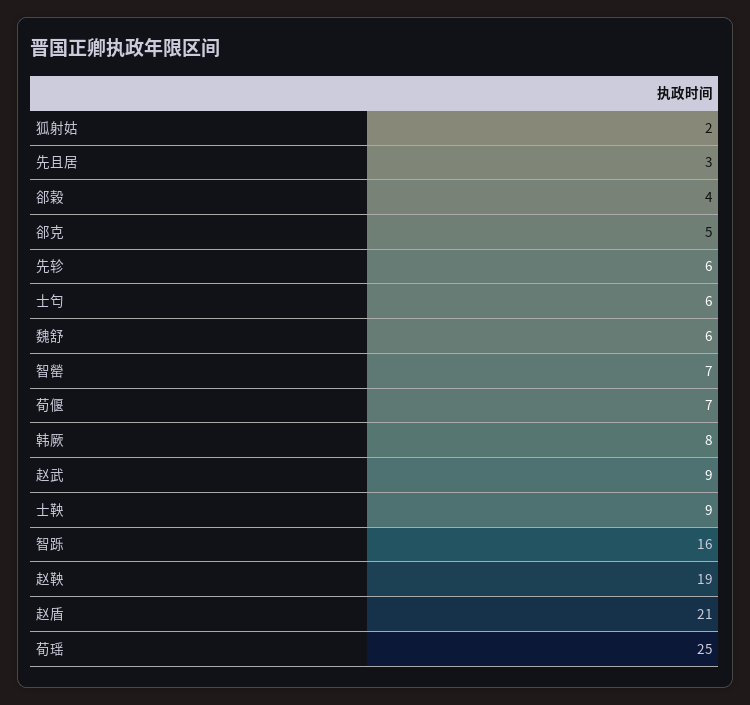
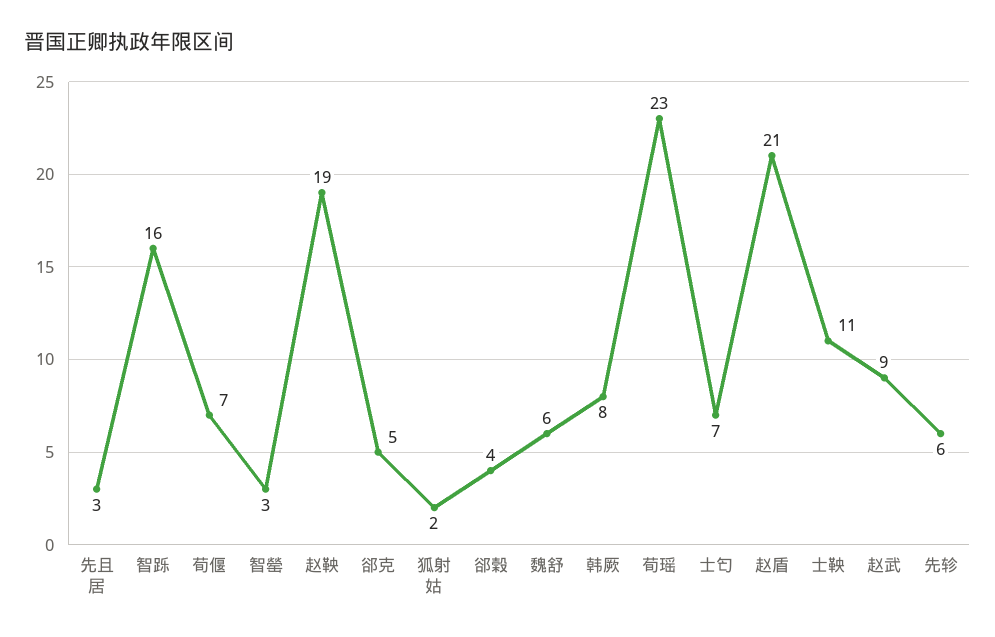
  {
    "狐射姑": 2,
    "先且居": 3,
    "郤榖": 4,
    "郤克": 5,
    "先轸": 6,
-   "士匄": 6,
+   "士匄": 7,
    "魏舒": 6,
-   "智罃": 7,
+   "智罃": 3,
    "荀偃": 7,
    "韩厥": 8,
    "赵武": 9,
-   "士鞅": 9,
+   "士鞅": 11,
    "智跞": 16,
    "赵鞅": 19,
    "赵盾": 21,
-   "荀瑶": 25
+   "荀瑶": 23
  }

